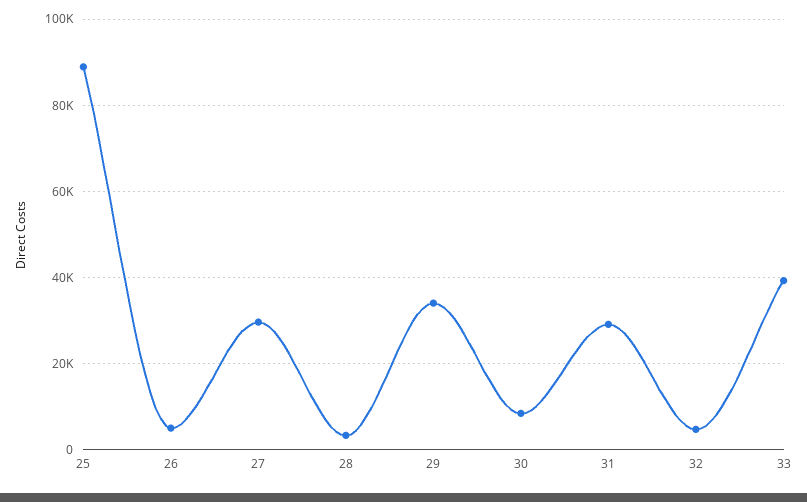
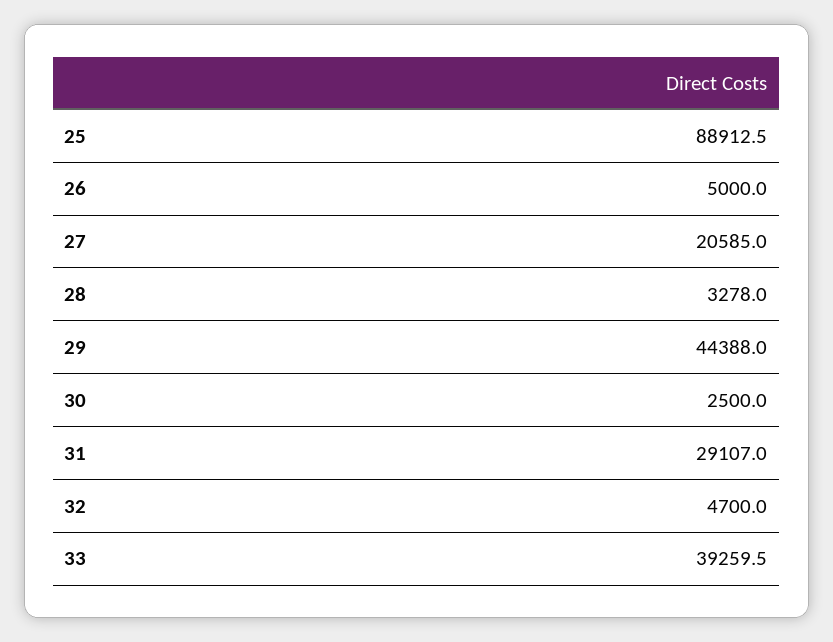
  {
    "25": 88912.5,
    "26": 5000,
-   "27": 30000,
+   "27": 20585,
    "28": 3278,
-   "29": 34000,
+   "29": 44388,
-   "30": 8000,
+   "30": 2500,
    "31": 29107,
    "32": 4700,
    "33": 39259.5
  }

